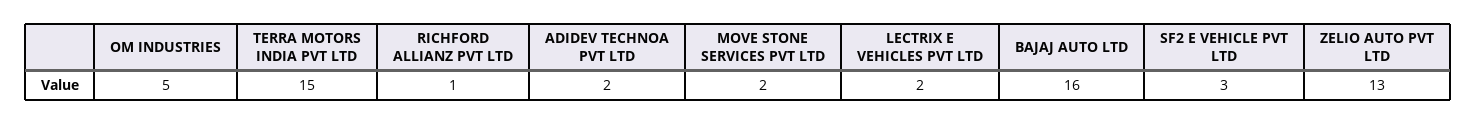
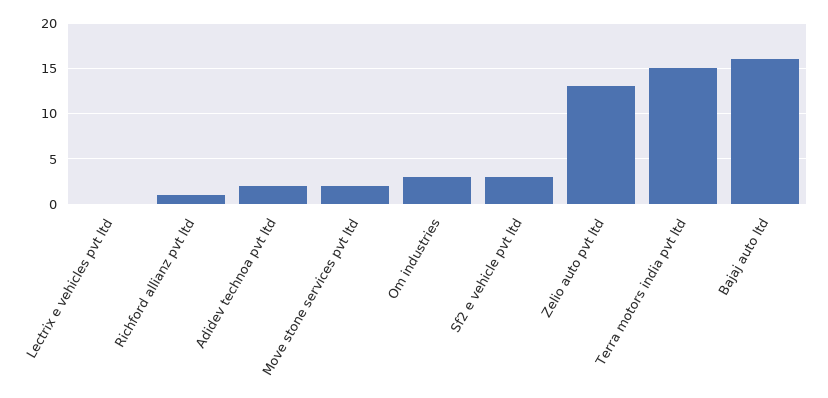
  {
-   "OM INDUSTRIES": 5,
+   "OM INDUSTRIES": 3,
    "TERRA MOTORS INDIA PVT LTD": 15,
    "RICHFORD ALLIANZ PVT LTD": 1,
    "ADIDEV TECHNOA PVT LTD": 2,
    "MOVE STONE SERVICES PVT LTD": 2,
-   "LECTRIX E VEHICLES PVT LTD": 2,
+   "LECTRIX E VEHICLES PVT LTD": 0,
    "BAJAJ AUTO LTD": 16,
    "SF2 E VEHICLE PVT LTD": 3,
    "ZELIO AUTO PVT LTD": 13
  }

